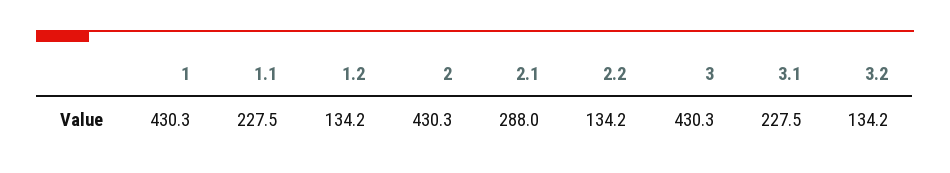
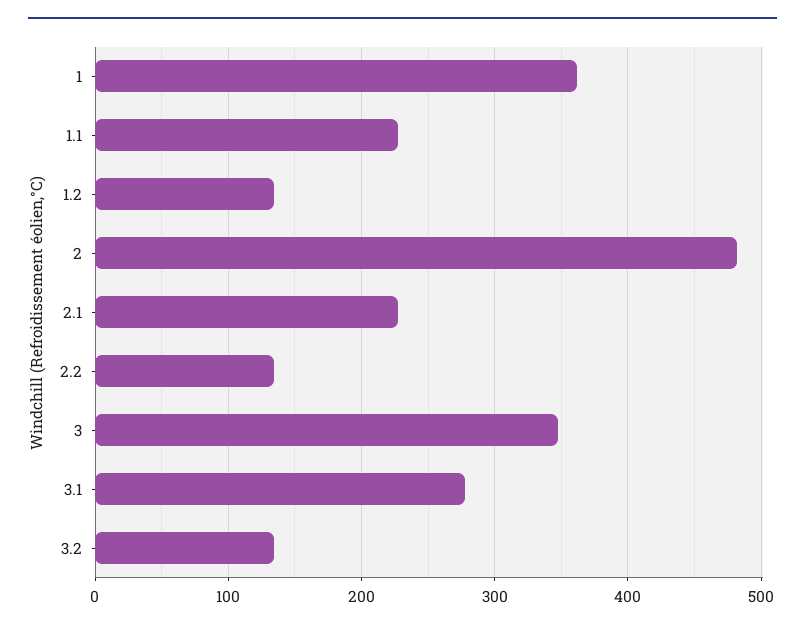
  {
-   "1": 430.3,
+   "1": 360,
    "1.1": 227.5,
    "1.2": 134.2,
-   "2": 430.3,
+   "2": 480,
-   "2.1": 288,
+   "2.1": 230,
    "2.2": 134.2,
-   "3": 430.3,
+   "3": 350,
-   "3.1": 227.5,
+   "3.1": 280,
    "3.2": 134.2
  }

